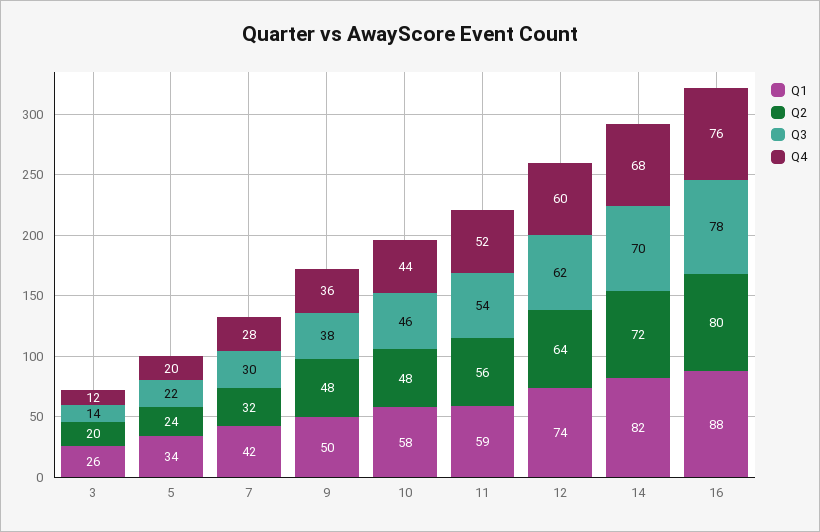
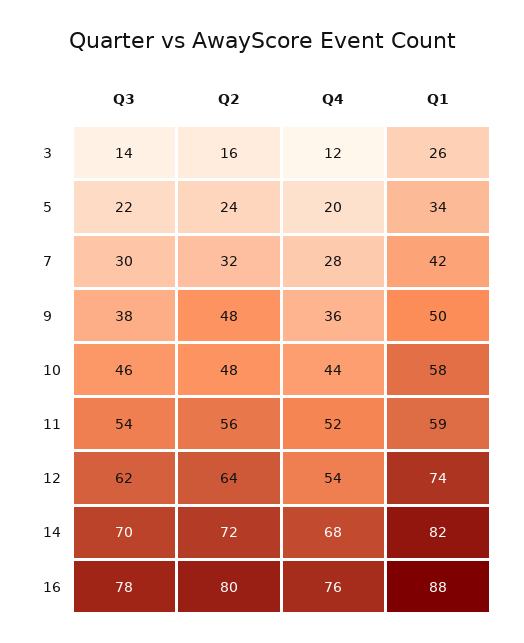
  {
    "Q1": {
      "3": 26,
      "5": 34,
      "7": 42,
      "9": 50,
      "10": 58,
      "11": 59,
      "12": 74,
      "14": 82,
      "16": 88
    },
    "Q2": {
-     "3": 20,
+     "3": 16,
      "5": 24,
      "7": 32,
      "9": 48,
      "10": 48,
      "11": 56,
      "12": 64,
      "14": 72,
      "16": 80
    },
    "Q3": {
      "3": 14,
      "5": 22,
      "7": 30,
      "9": 38,
      "10": 46,
      "11": 54,
      "12": 62,
      "14": 70,
      "16": 78
    },
    "Q4": {
      "3": 12,
      "5": 20,
      "7": 28,
      "9": 36,
      "10": 44,
      "11": 52,
-     "12": 60,
+     "12": 54,
      "14": 68,
      "16": 76
    }
  }

